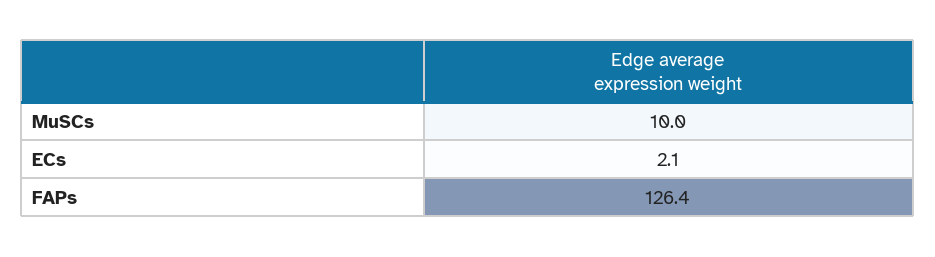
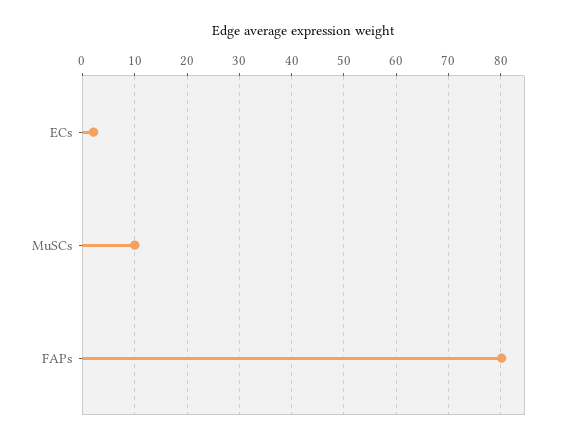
  {
    "MuSCs": 10,
    "ECs": 2.1,
-   "FAPs": 126.4
+   "FAPs": 80
  }

